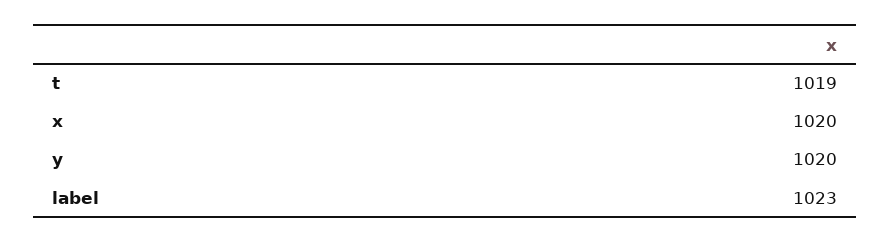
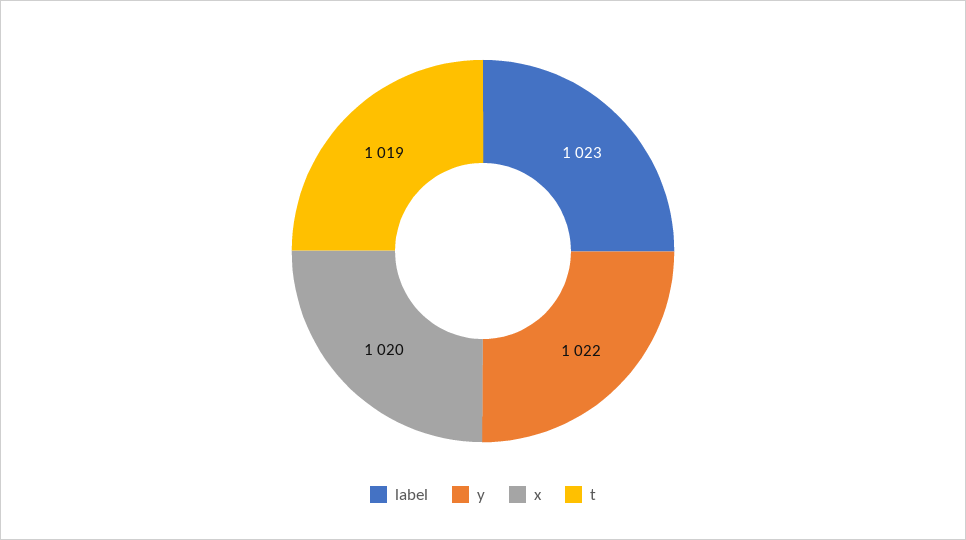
  {
    "t": 1019,
    "x": 1020,
-   "y": 1020,
+   "y": 1022,
    "label": 1023
  }

